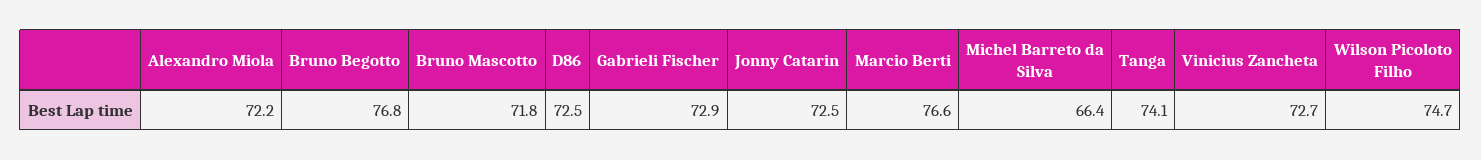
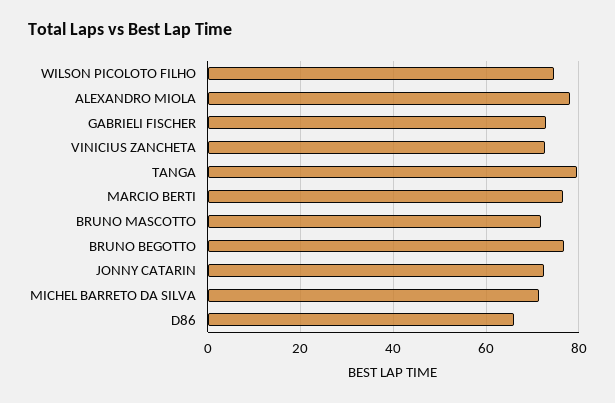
  {
-   "Alexandro Miola": 72.2,
+   "Alexandro Miola": 78,
    "Bruno Begotto": 76.8,
    "Bruno Mascotto": 71.8,
-   "D86": 72.5,
+   "D86": 66,
    "Gabrieli Fischer": 72.9,
    "Jonny Catarin": 72.5,
    "Marcio Berti": 76.6,
-   "Michel Barreto da Silva": 66.4,
+   "Michel Barreto da Silva": 72,
-   "Tanga": 74.1,
+   "Tanga": 80,
    "Vinicius Zancheta": 72.7,
    "Wilson Picoloto Filho": 74.7
  }

